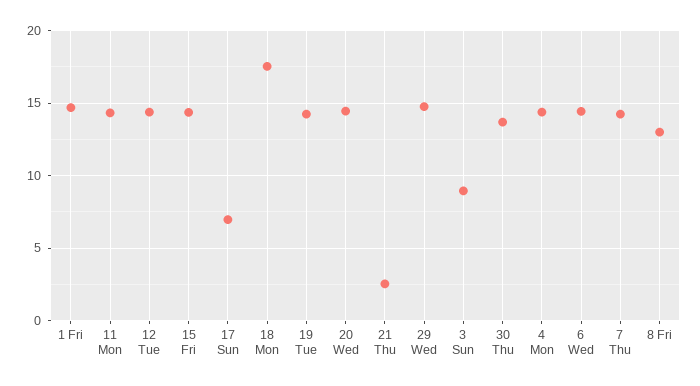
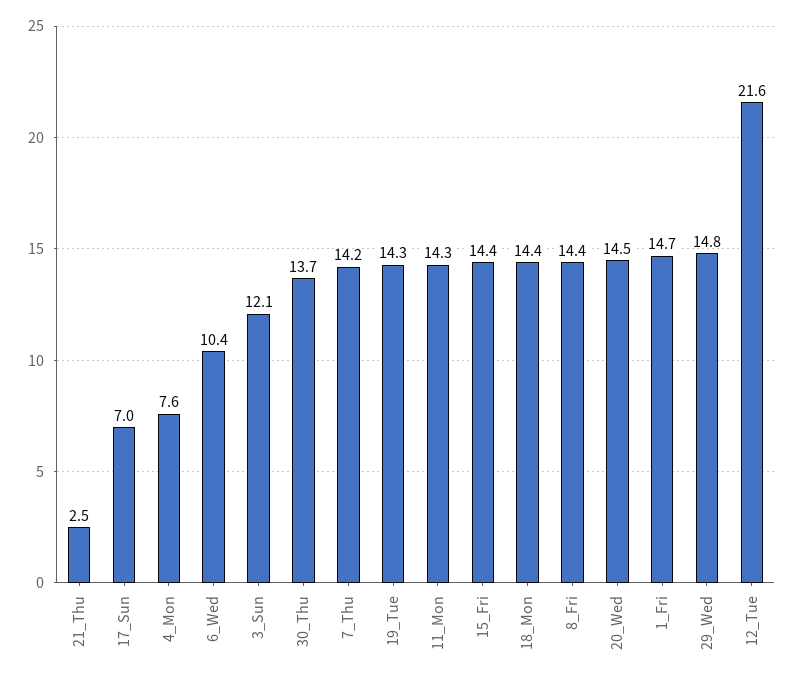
  {
    "1 Fri": 14.7,
    "11 Mon": 14.3,
-   "12 Tue": 14.5,
+   "12 Tue": 21.6,
    "15 Fri": 14.4,
    "17 Sun": 7,
-   "18 Mon": 17.5,
+   "18 Mon": 14.4,
    "19 Tue": 14.3,
    "20 Wed": 14.5,
    "21 Thu": 2.5,
    "29 Wed": 14.8,
-   "3 Sun": 9,
+   "3 Sun": 12.1,
    "30 Thu": 13.7,
-   "4 Mon": 14.5,
+   "4 Mon": 7.6,
-   "6 Wed": 14.5,
+   "6 Wed": 10.4,
    "7 Thu": 14.2,
-   "8 Fri": 13
+   "8 Fri": 14.4
  }

